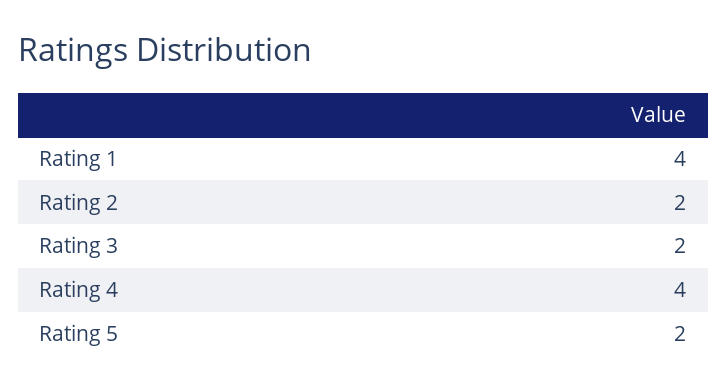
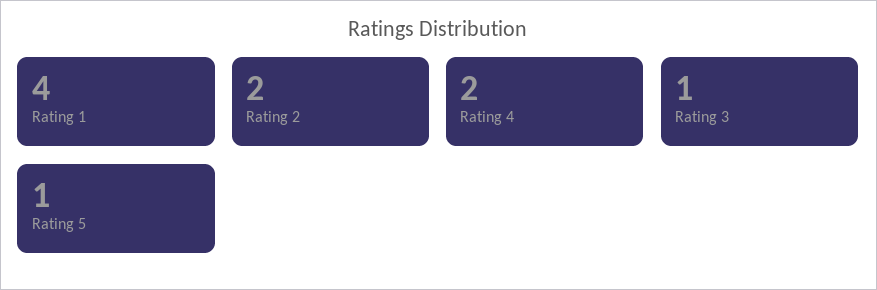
  {
    "Rating 1": 4,
    "Rating 2": 2,
-   "Rating 3": 2,
+   "Rating 3": 1,
-   "Rating 4": 4,
+   "Rating 4": 2,
-   "Rating 5": 2
+   "Rating 5": 1
  }

